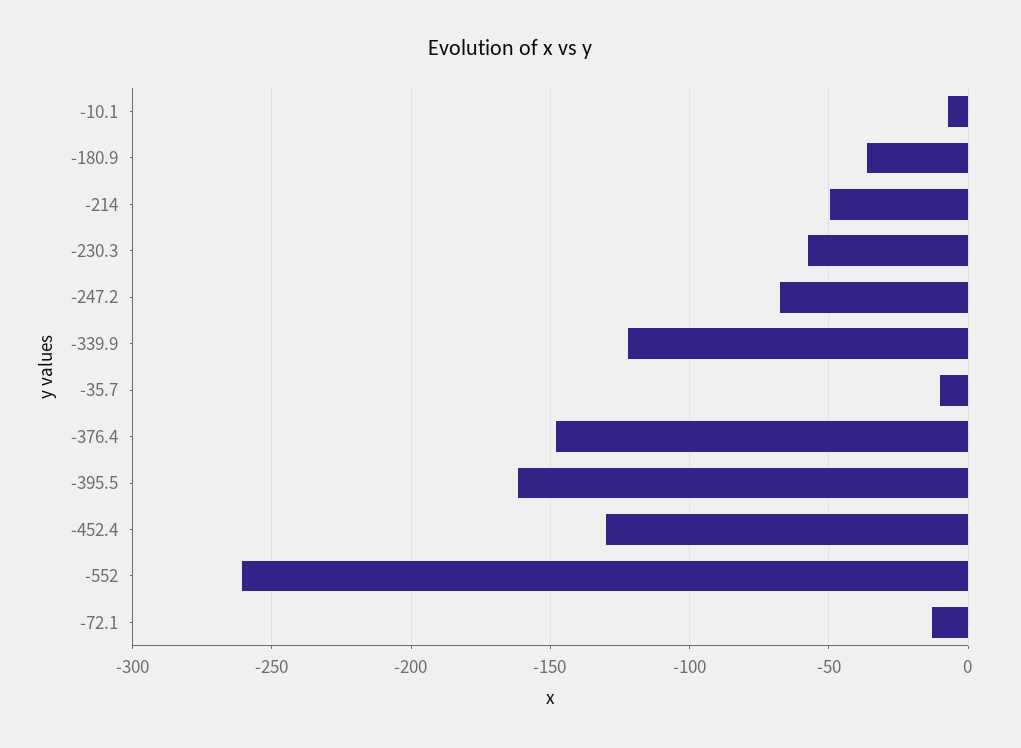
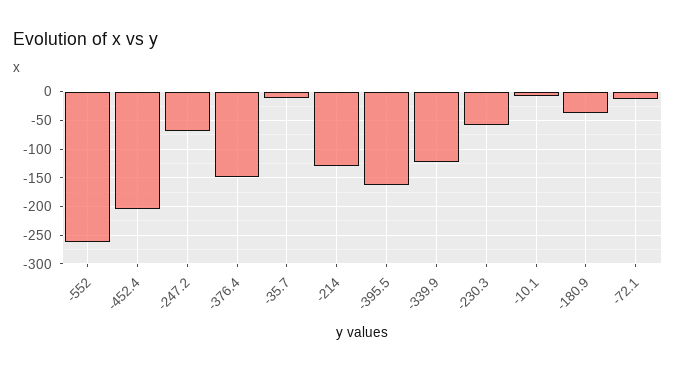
  {
    "-10.1": -5,
    "-180.9": -35,
-   "-214": -50,
+   "-214": -125,
    "-230.3": -60,
    "-247.2": -70,
    "-339.9": -120,
    "-35.7": -10,
    "-376.4": -150,
    "-395.5": -160,
-   "-452.4": -130,
+   "-452.4": -200,
    "-552": -260,
    "-72.1": -15
  }

